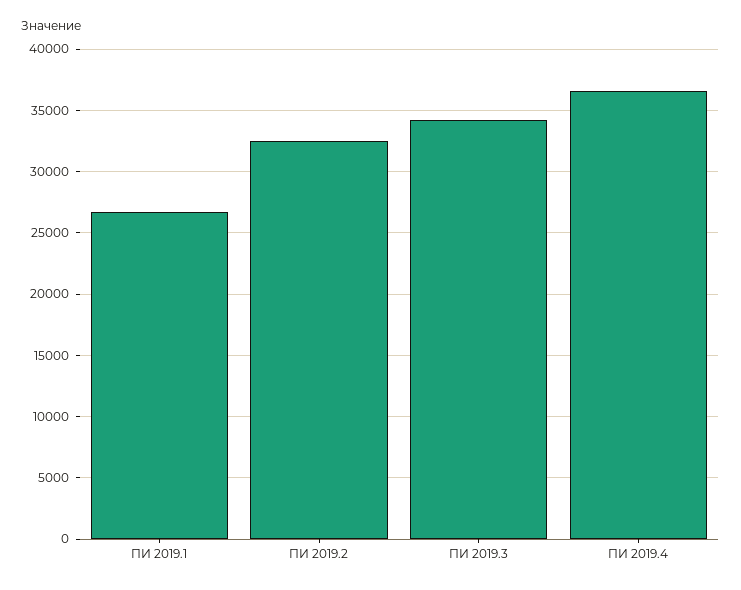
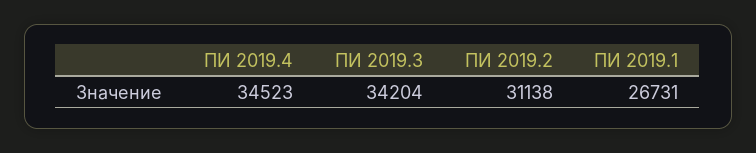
  {
    "ПИ 2019.1": 26731,
-   "ПИ 2019.2": 32500,
+   "ПИ 2019.2": 31138,
    "ПИ 2019.3": 34204,
-   "ПИ 2019.4": 36500
+   "ПИ 2019.4": 34523
  }

